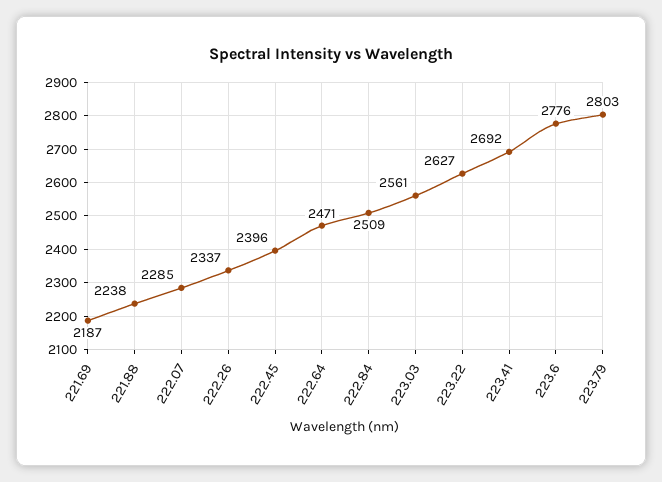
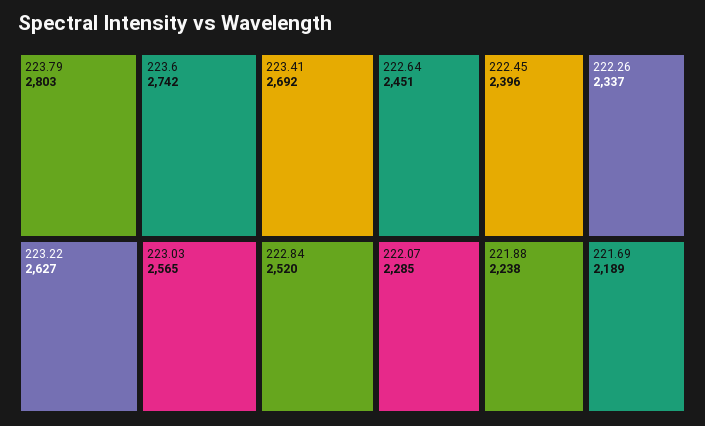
  {
-   "221.69": 2187,
+   "221.69": 2189,
    "221.88": 2238,
    "222.07": 2285,
    "222.26": 2337,
    "222.45": 2396,
-   "222.64": 2471,
+   "222.64": 2451,
-   "222.84": 2509,
+   "222.84": 2520,
-   "223.03": 2561,
+   "223.03": 2565,
    "223.22": 2627,
    "223.41": 2692,
-   "223.6": 2776,
+   "223.6": 2742,
    "223.79": 2803
  }

